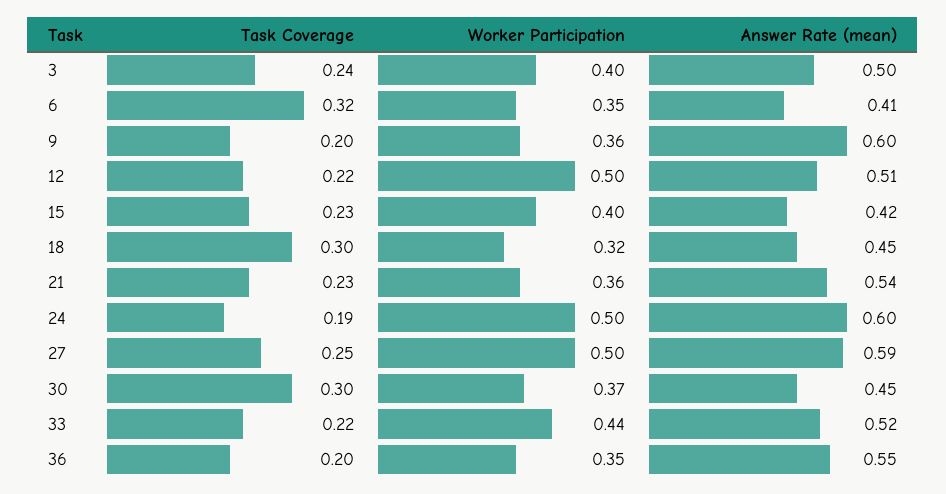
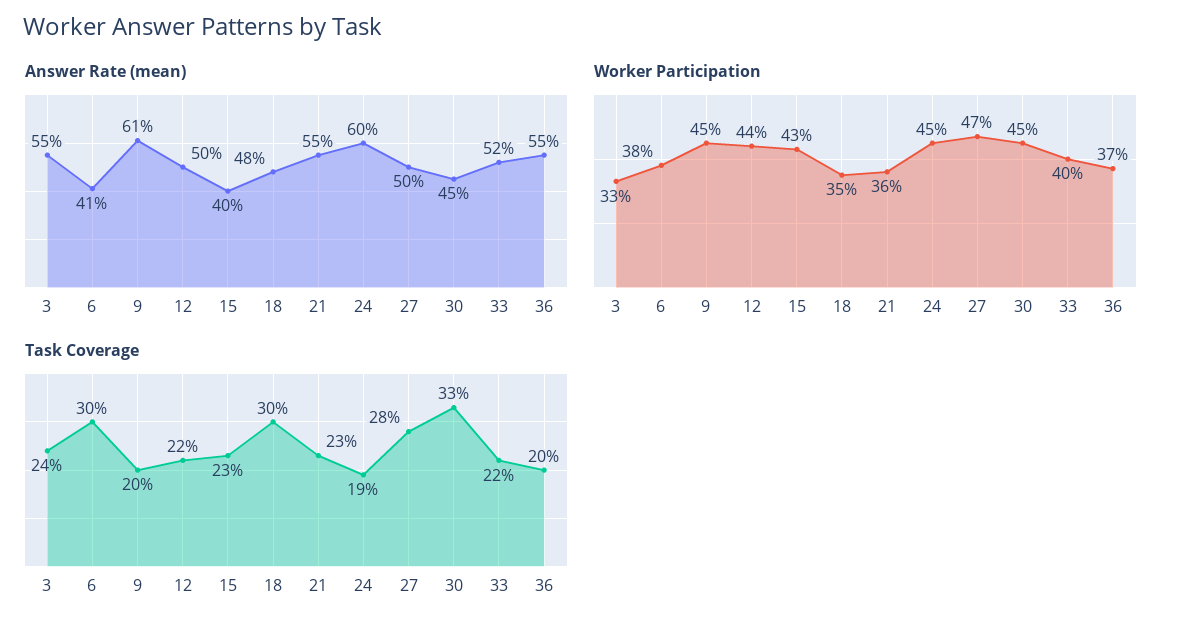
  {
    "Task Coverage": {
      "3": 0.24,
-     "6": 0.32,
+     "6": 0.3,
      "9": 0.2,
      "12": 0.22,
      "15": 0.23,
      "18": 0.3,
      "21": 0.23,
      "24": 0.19,
-     "27": 0.25,
+     "27": 0.28,
-     "30": 0.3,
+     "30": 0.33,
      "33": 0.22,
      "36": 0.2
    },
    "Worker Participation": {
-     "3": 0.4,
+     "3": 0.33,
-     "6": 0.35,
+     "6": 0.38,
-     "9": 0.36,
+     "9": 0.45,
-     "12": 0.5,
+     "12": 0.44,
-     "15": 0.4,
+     "15": 0.43,
-     "18": 0.32,
+     "18": 0.35,
      "21": 0.36,
-     "24": 0.5,
+     "24": 0.45,
-     "27": 0.5,
+     "27": 0.47,
-     "30": 0.37,
+     "30": 0.45,
-     "33": 0.44,
+     "33": 0.4,
-     "36": 0.35
+     "36": 0.37
    },
    "Answer Rate (mean)": {
-     "3": 0.5,
+     "3": 0.55,
      "6": 0.41,
-     "9": 0.6,
+     "9": 0.61,
-     "12": 0.51,
+     "12": 0.5,
-     "15": 0.42,
+     "15": 0.4,
-     "18": 0.45,
+     "18": 0.48,
-     "21": 0.54,
+     "21": 0.55,
      "24": 0.6,
-     "27": 0.59,
+     "27": 0.5,
      "30": 0.45,
      "33": 0.52,
      "36": 0.55
    }
  }

